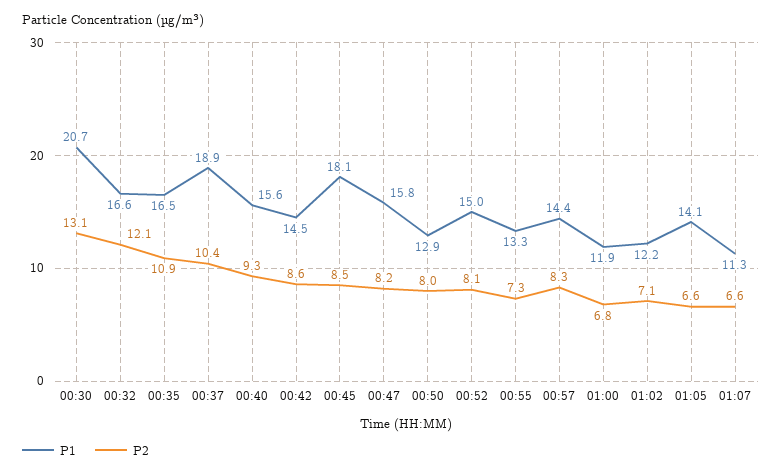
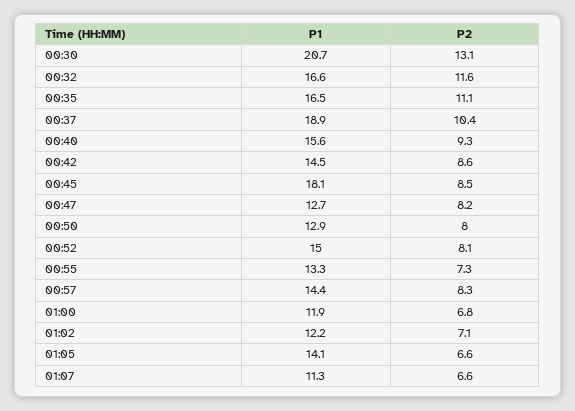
  {
    "P1": {
      "00:30": 20.7,
      "00:32": 16.6,
      "00:35": 16.5,
      "00:37": 18.9,
      "00:40": 15.6,
      "00:42": 14.5,
      "00:45": 18.1,
-     "00:47": 15.8,
+     "00:47": 12.7,
      "00:50": 12.9,
      "00:52": 15,
      "00:55": 13.3,
      "00:57": 14.4,
      "01:00": 11.9,
      "01:02": 12.2,
      "01:05": 14.1,
      "01:07": 11.3
    },
    "P2": {
      "00:30": 13.1,
-     "00:32": 12.1,
+     "00:32": 11.6,
-     "00:35": 10.9,
+     "00:35": 11.1,
      "00:37": 10.4,
      "00:40": 9.3,
      "00:42": 8.6,
      "00:45": 8.5,
      "00:47": 8.2,
      "00:50": 8,
      "00:52": 8.1,
      "00:55": 7.3,
      "00:57": 8.3,
      "01:00": 6.8,
      "01:02": 7.1,
      "01:05": 6.6,
      "01:07": 6.6
    }
  }

